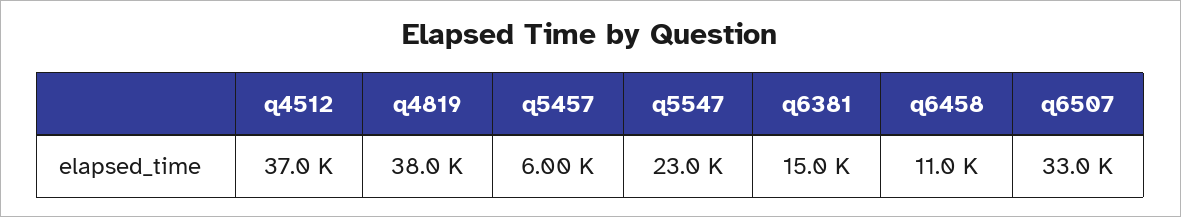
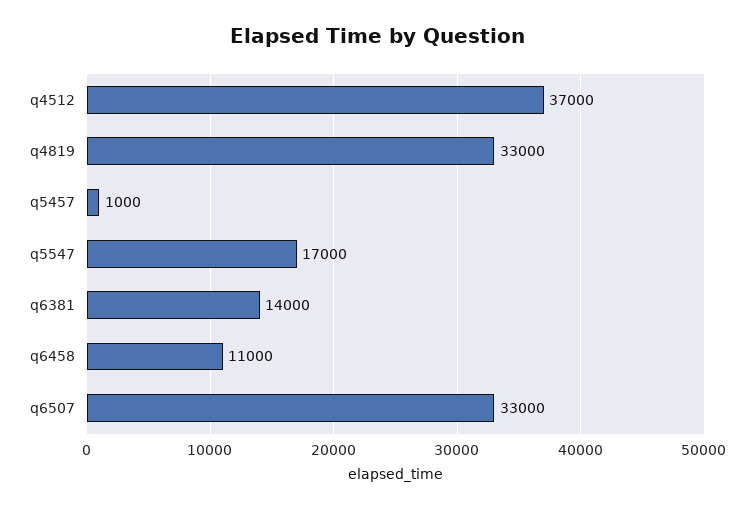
  {
    "q4512": 37000,
-   "q4819": 38000,
+   "q4819": 33000,
-   "q5457": 6000,
+   "q5457": 1000,
-   "q5547": 23000,
+   "q5547": 17000,
-   "q6381": 15000,
+   "q6381": 14000,
    "q6458": 11000,
    "q6507": 33000
  }

